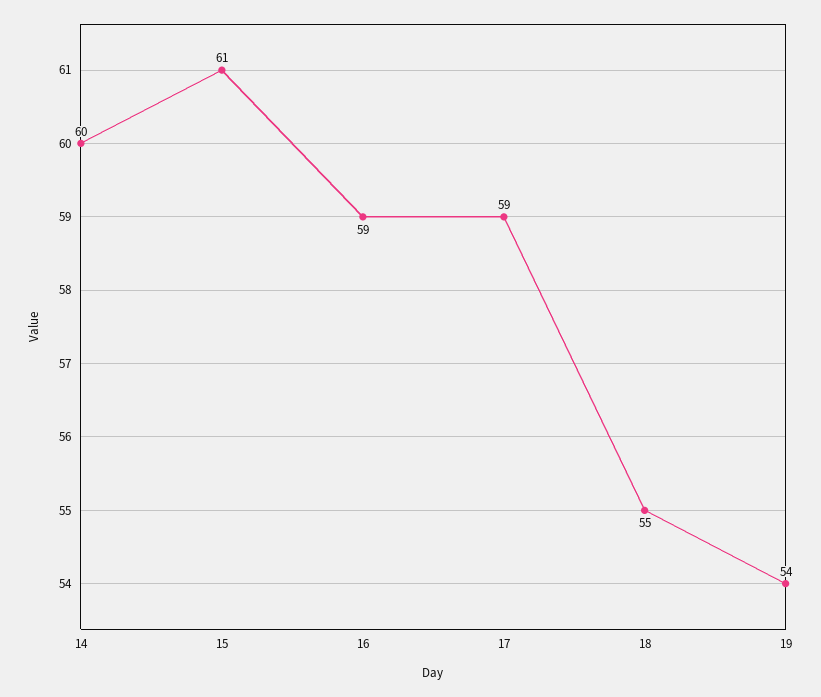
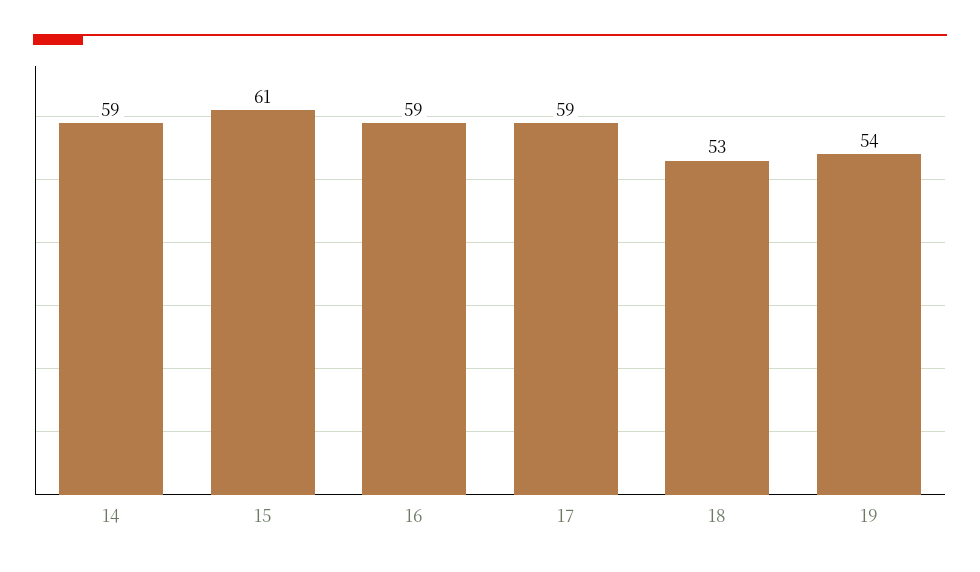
  {
-   "14": 60,
+   "14": 59,
    "15": 61,
    "16": 59,
    "17": 59,
-   "18": 55,
+   "18": 53,
    "19": 54
  }

